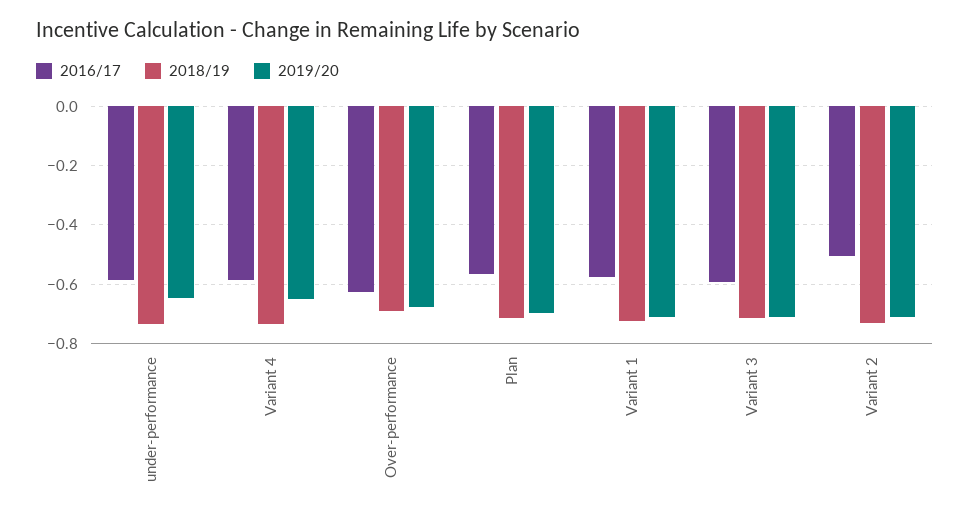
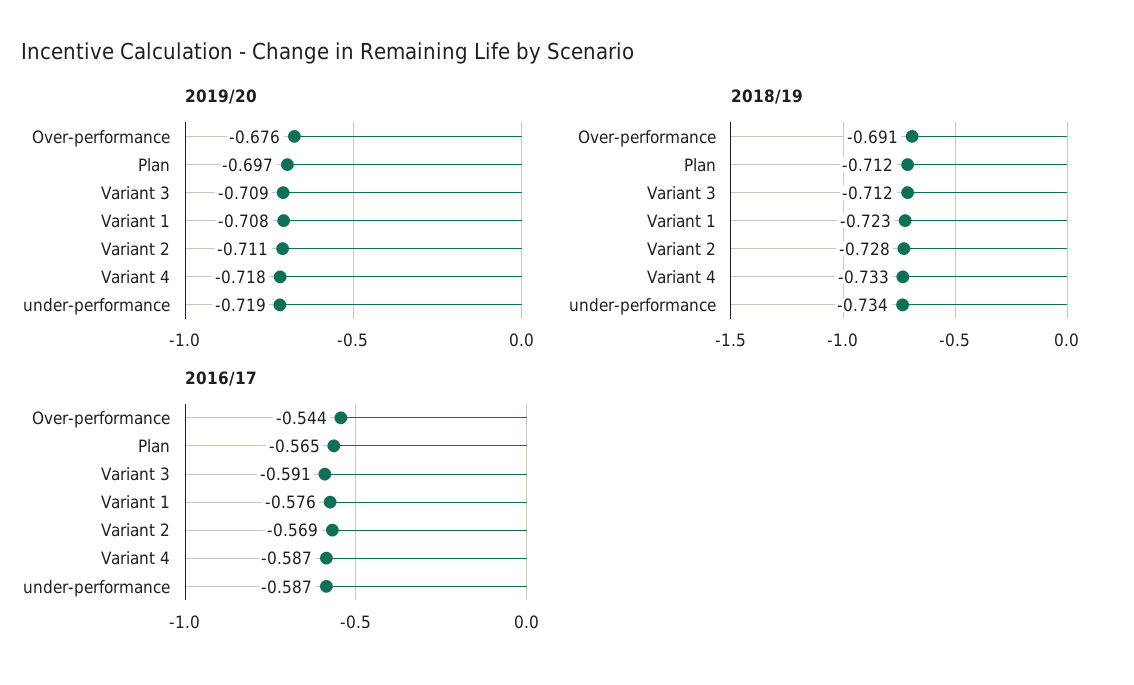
  {
    "2016/17": {
      "under-performance": -0.587,
      "Variant 4": -0.587,
-     "Over-performance": -0.625,
+     "Over-performance": -0.544,
      "Plan": -0.565,
      "Variant 1": -0.576,
      "Variant 3": -0.591,
-     "Variant 2": -0.5
+     "Variant 2": -0.569
    },
    "2018/19": {
      "under-performance": -0.734,
      "Variant 4": -0.733,
      "Over-performance": -0.691,
      "Plan": -0.712,
      "Variant 1": -0.723,
      "Variant 3": -0.712,
      "Variant 2": -0.728
    },
    "2019/20": {
-     "under-performance": -0.65,
+     "under-performance": -0.719,
-     "Variant 4": -0.65,
+     "Variant 4": -0.718,
      "Over-performance": -0.676,
      "Plan": -0.697,
      "Variant 1": -0.708,
      "Variant 3": -0.709,
      "Variant 2": -0.711
    }
  }

